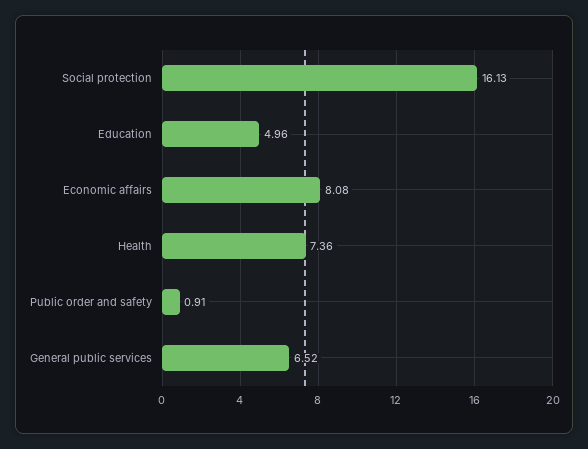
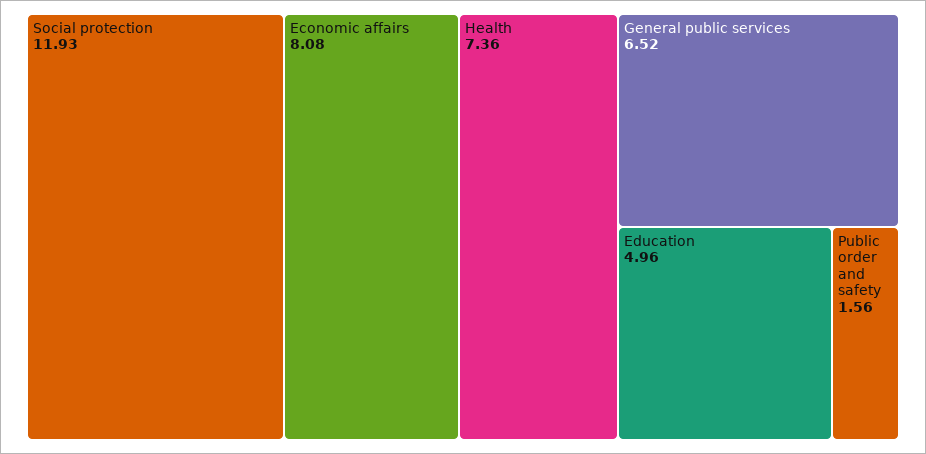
  {
-   "Social protection": 16.13,
+   "Social protection": 11.93,
    "Education": 4.96,
    "Economic affairs": 8.08,
    "Health": 7.36,
-   "Public order and safety": 0.91,
+   "Public order and safety": 1.56,
    "General public services": 6.52
  }

